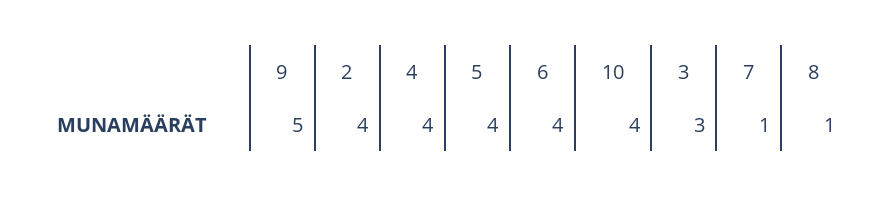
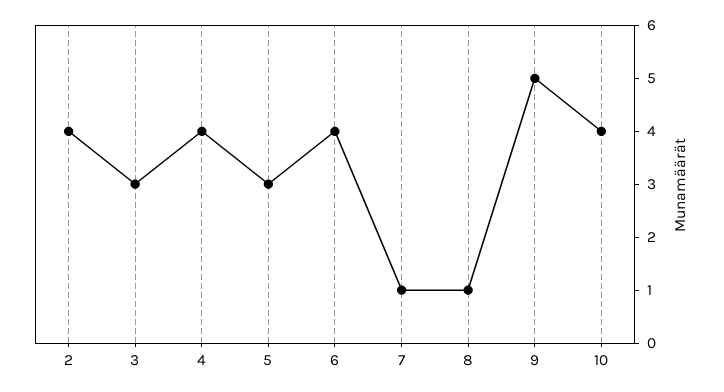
  {
    "9": 5,
    "2": 4,
    "4": 4,
-   "5": 4,
+   "5": 3,
    "6": 4,
    "10": 4,
    "3": 3,
    "7": 1,
    "8": 1
  }

